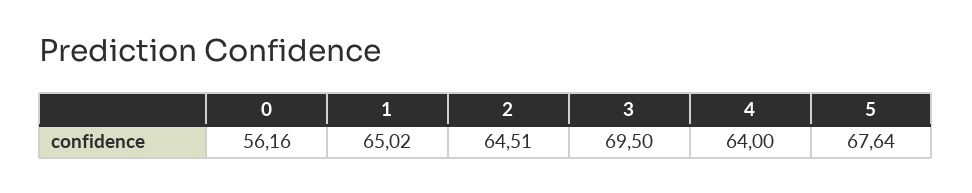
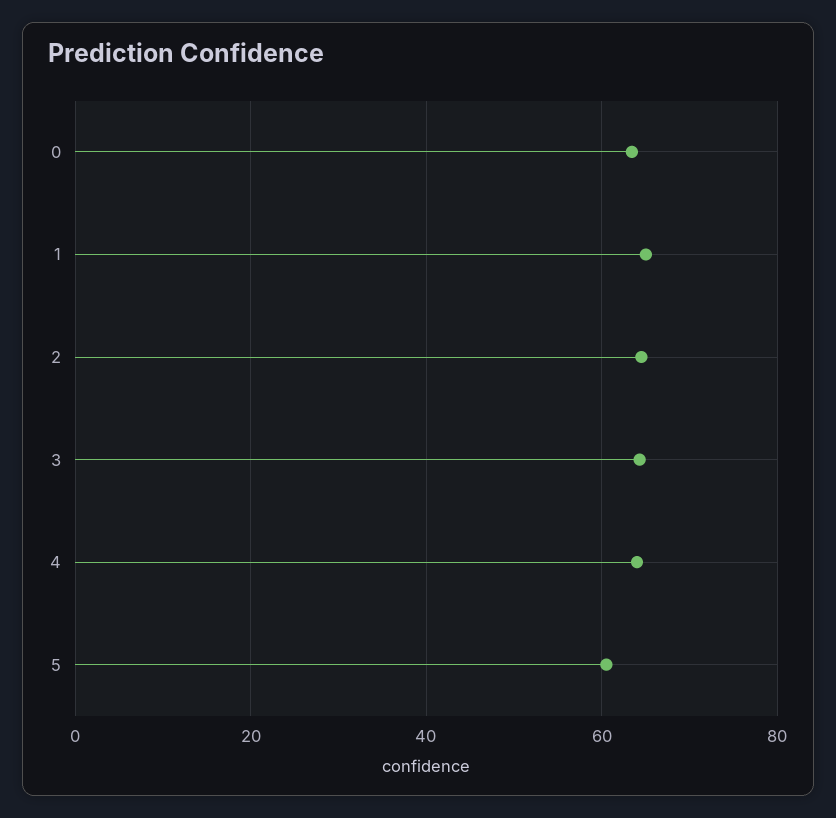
  {
-   "0": 56.16,
+   "0": 64,
    "1": 65.02,
    "2": 64.51,
-   "3": 69.5,
+   "3": 64,
    "4": 64,
-   "5": 67.64
+   "5": 60
  }

